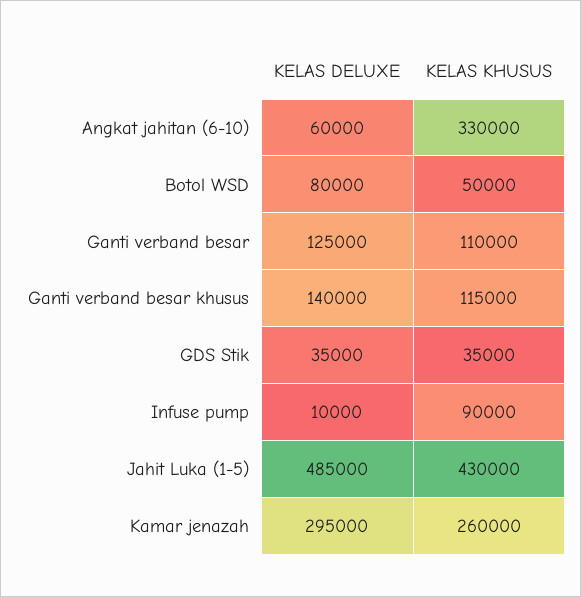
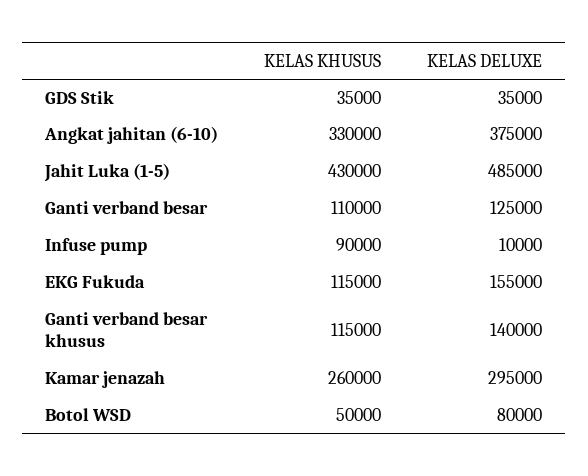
  {
    "KELAS DELUXE": {
-     "Angkat jahitan (6-10)": 60000,
+     "Angkat jahitan (6-10)": 375000,
      "Botol WSD": 80000,
      "Ganti verband besar": 125000,
      "Ganti verband besar khusus": 140000,
      "GDS Stik": 35000,
      "Infuse pump": 10000,
      "Jahit Luka (1-5)": 485000,
-     "Kamar jenazah": 295000
+     "Kamar jenazah": 295000,
+     "EKG Fukuda": 155000
    },
    "KELAS KHUSUS": {
      "Angkat jahitan (6-10)": 330000,
      "Botol WSD": 50000,
      "Ganti verband besar": 110000,
      "Ganti verband besar khusus": 115000,
      "GDS Stik": 35000,
      "Infuse pump": 90000,
      "Jahit Luka (1-5)": 430000,
-     "Kamar jenazah": 260000
+     "Kamar jenazah": 260000,
+     "EKG Fukuda": 115000
    }
  }

